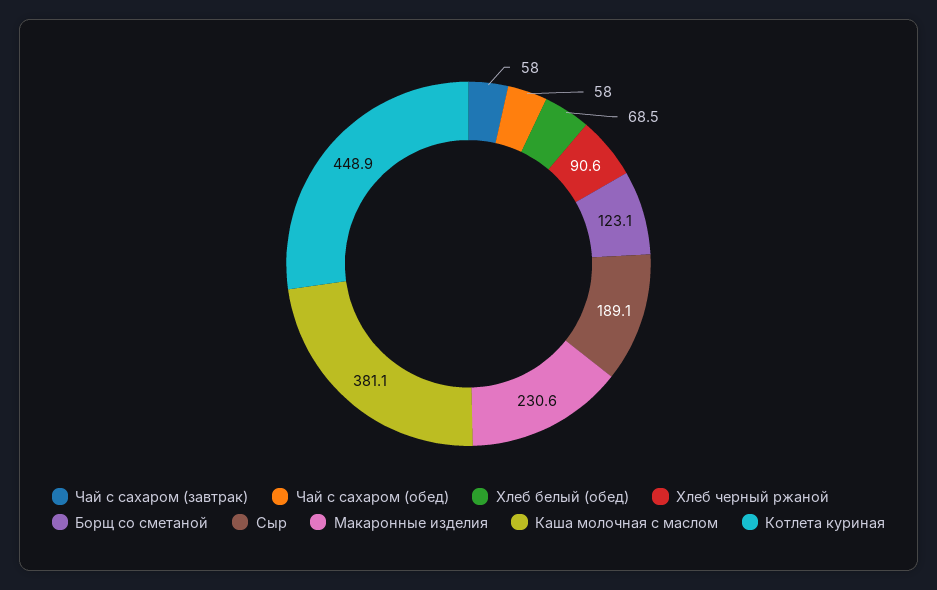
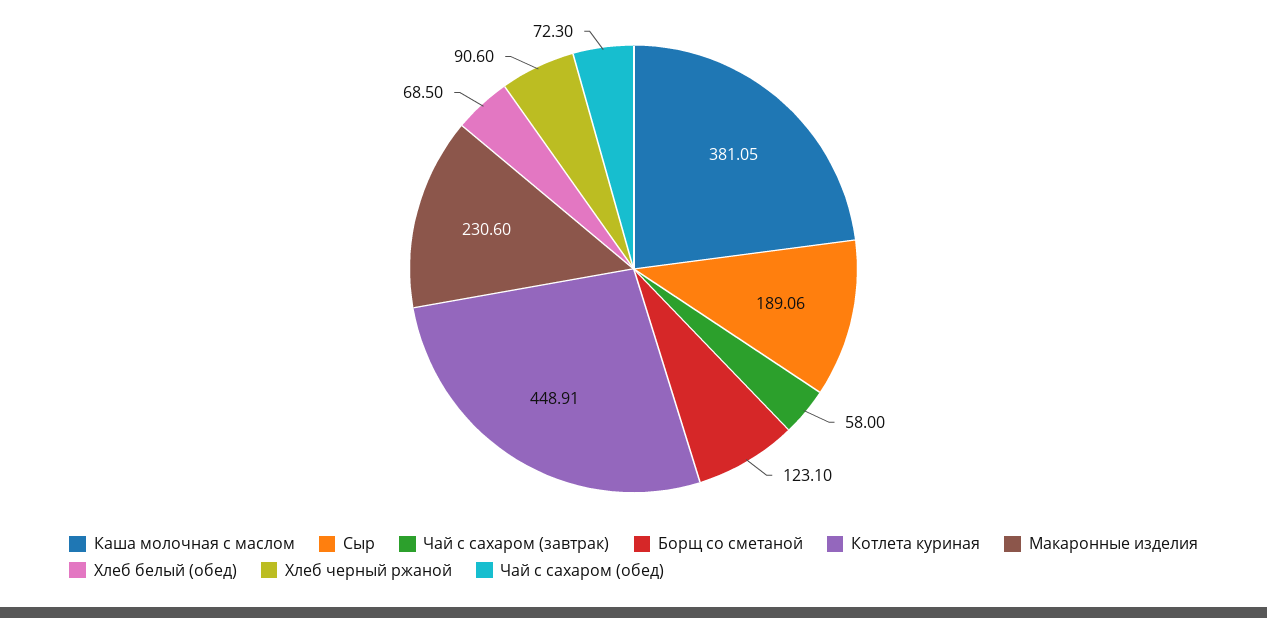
  {
    "Чай с сахаром (завтрак)": 58,
-   "Чай с сахаром (обед)": 58,
+   "Чай с сахаром (обед)": 72.3,
    "Хлеб белый (обед)": 68.5,
    "Хлеб черный ржаной": 90.6,
    "Борщ со сметаной": 123.1,
    "Сыр": 189.06,
    "Макаронные изделия": 230.6,
    "Каша молочная с маслом": 381.05,
    "Котлета куриная": 448.91
  }

